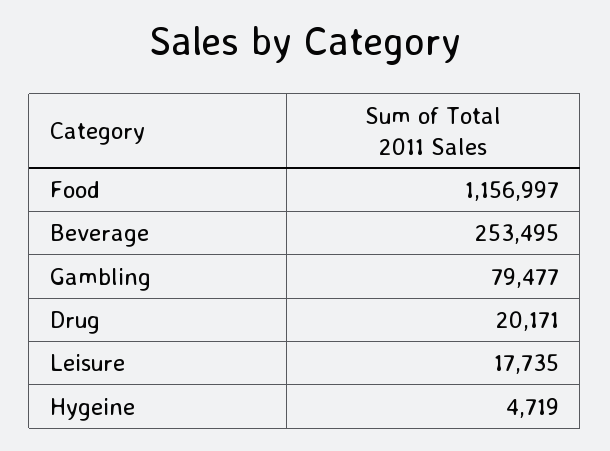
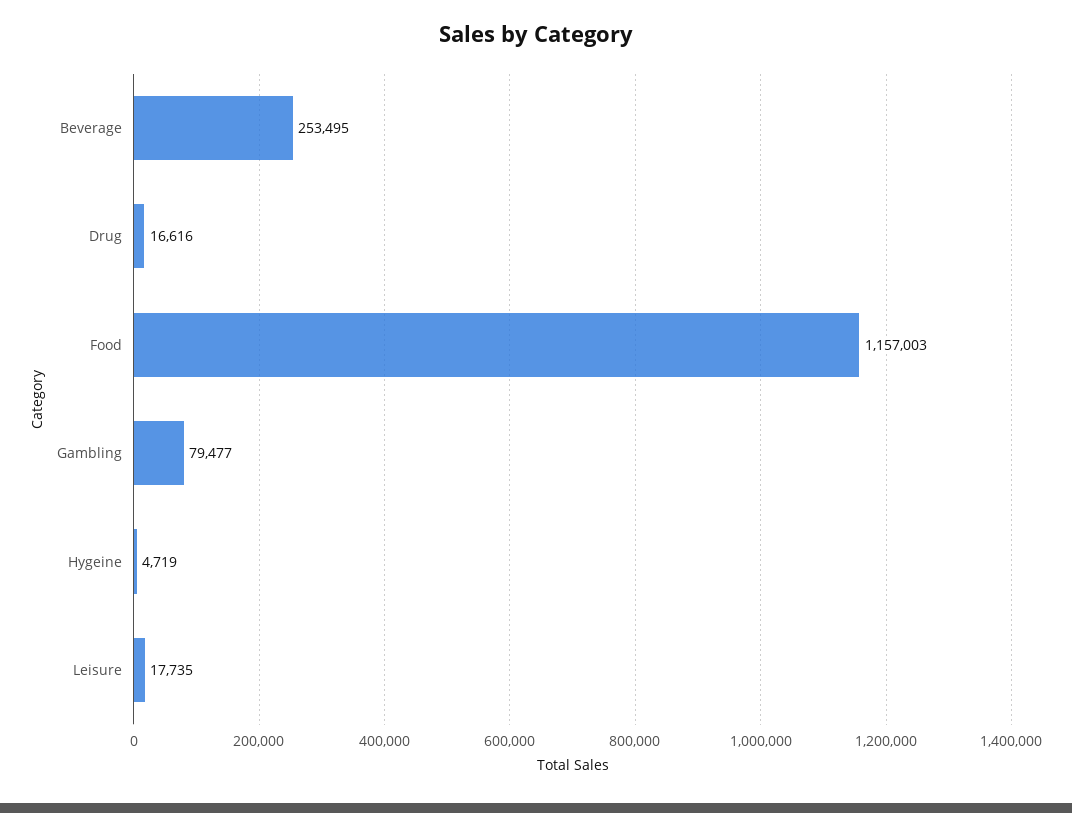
  {
-   "Food": 1156997,
+   "Food": 1157003,
    "Beverage": 253495,
    "Gambling": 79477,
-   "Drug": 20171,
+   "Drug": 16616,
    "Leisure": 17735,
    "Hygeine": 4719
  }

